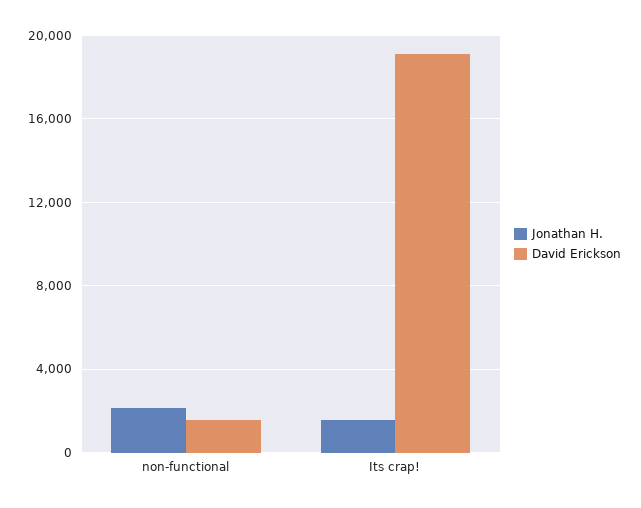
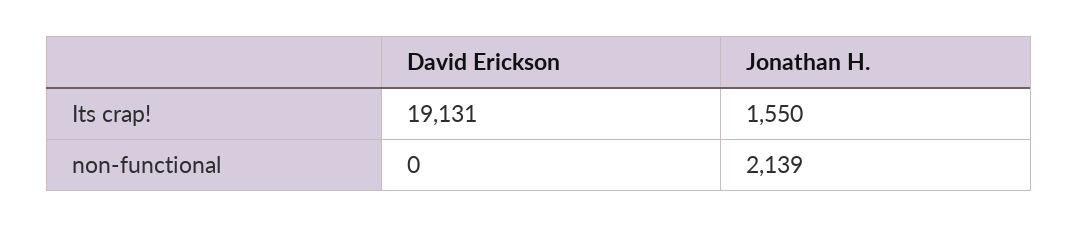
  {
    "Jonathan H.": {
      "non-functional": 2139,
      "Its crap!": 1550
    },
    "David Erickson": {
-     "non-functional": 1500,
+     "non-functional": 0,
      "Its crap!": 19131
    }
  }

